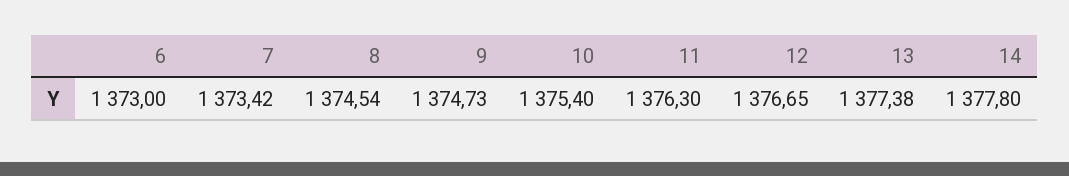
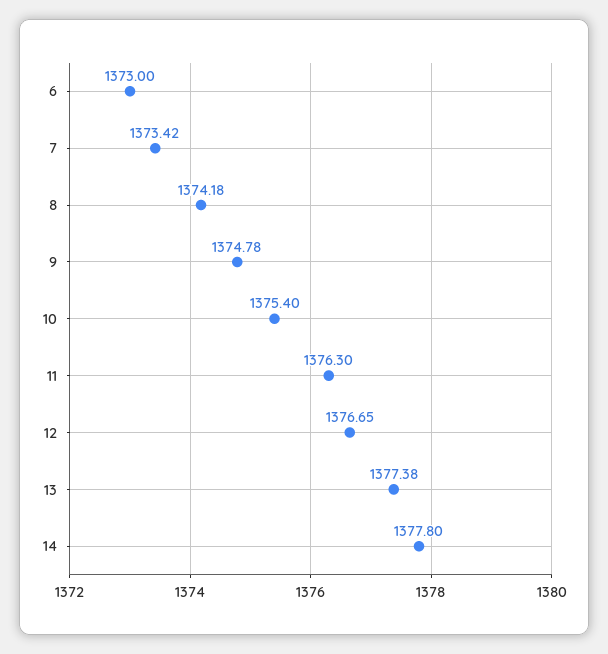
  {
    "6": 1373,
    "7": 1373.42,
-   "8": 1374.54,
+   "8": 1374.18,
-   "9": 1374.73,
+   "9": 1374.78,
    "10": 1375.4,
    "11": 1376.3,
    "12": 1376.65,
    "13": 1377.38,
    "14": 1377.8
  }

